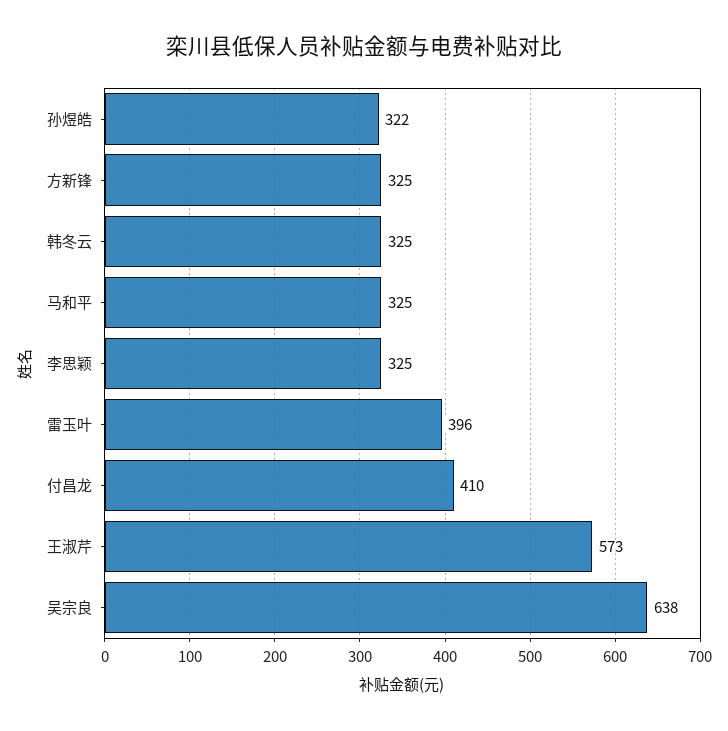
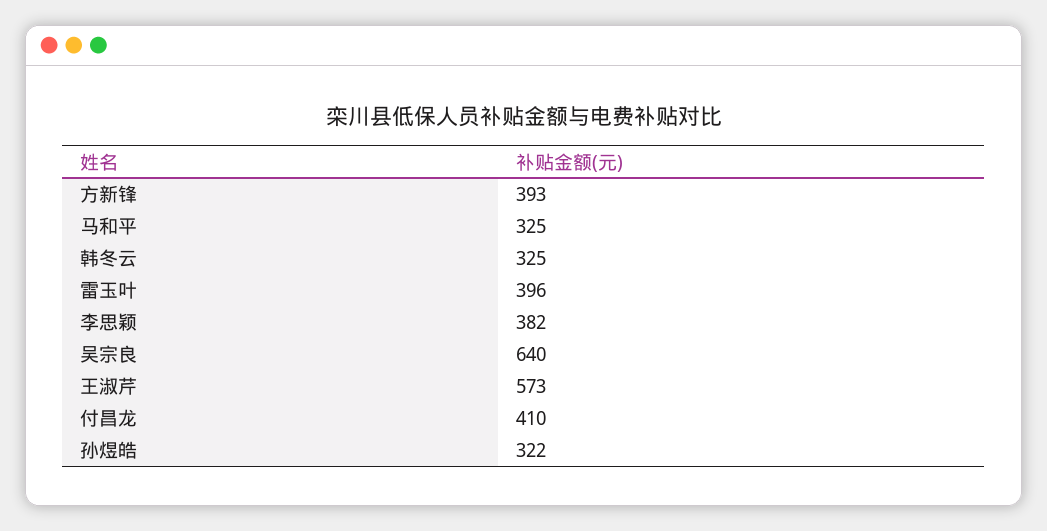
  {
    "孙煜皓": 322,
-   "方新锋": 325,
+   "方新锋": 393,
    "韩冬云": 325,
    "马和平": 325,
-   "李思颖": 325,
+   "李思颖": 382,
    "雷玉叶": 396,
    "付昌龙": 410,
    "王淑芹": 573,
-   "吴宗良": 638
+   "吴宗良": 640
  }

